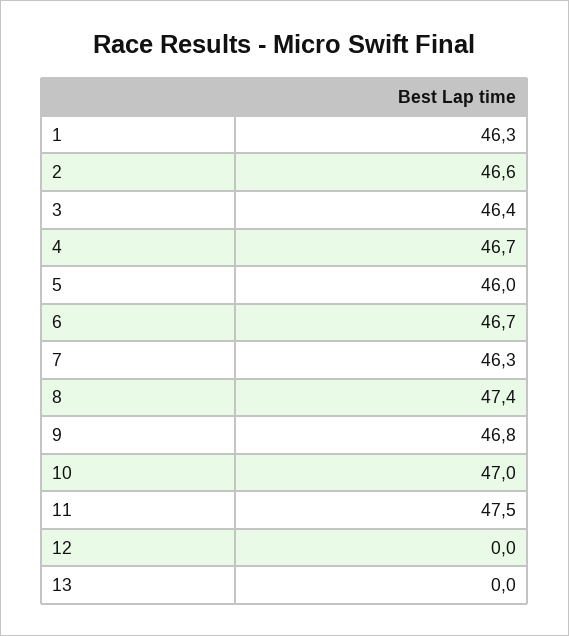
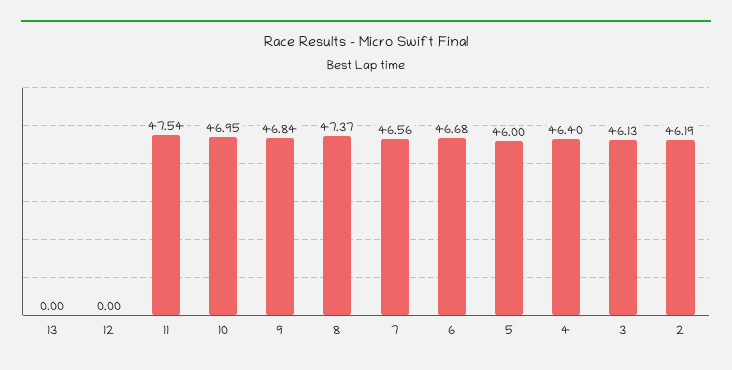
  {
-   "1": 46.3,
-   "2": 46.6,
+   "2": 46.19,
-   "3": 46.4,
+   "3": 46.13,
-   "4": 46.7,
+   "4": 46.4,
    "5": 46,
    "6": 46.68,
-   "7": 46.3,
+   "7": 46.56,
    "8": 47.37,
    "9": 46.84,
    "10": 46.95,
    "11": 47.54,
    "12": 0,
    "13": 0
  }

